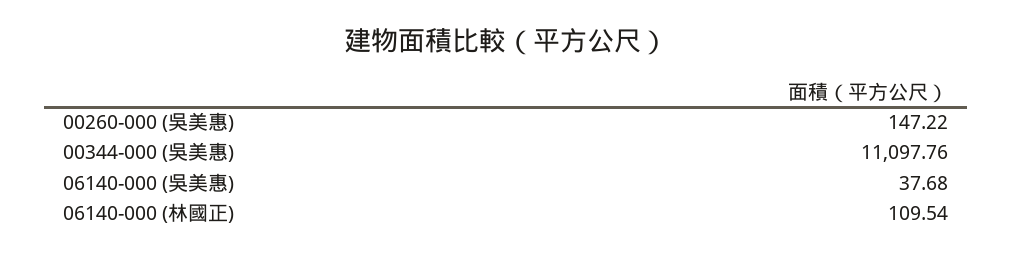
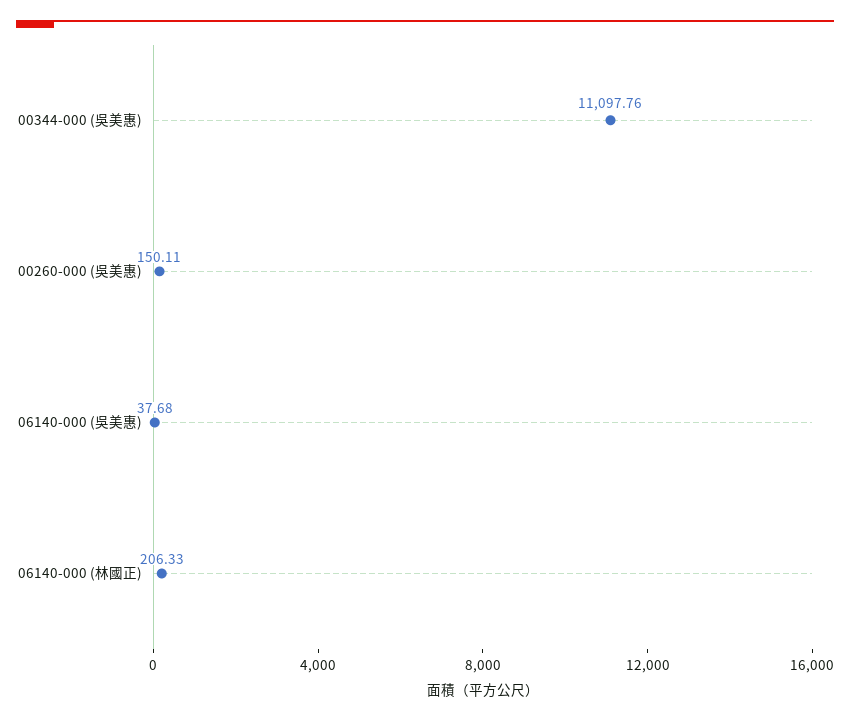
  {
-   "00260-000 (吳美惠)": 147.22,
+   "00260-000 (吳美惠)": 150.11,
    "00344-000 (吳美惠)": 11097.76,
    "06140-000 (吳美惠)": 37.68,
-   "06140-000 (林國正)": 109.54
+   "06140-000 (林國正)": 206.33
  }

